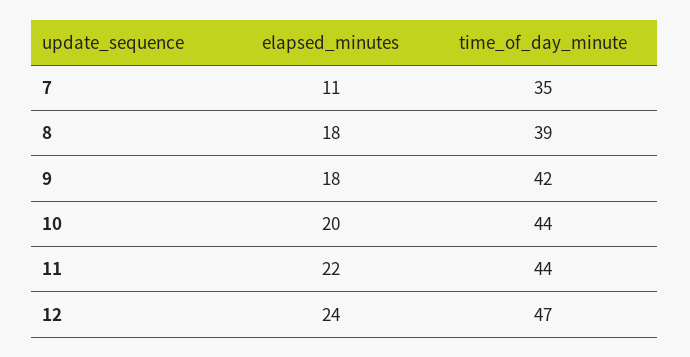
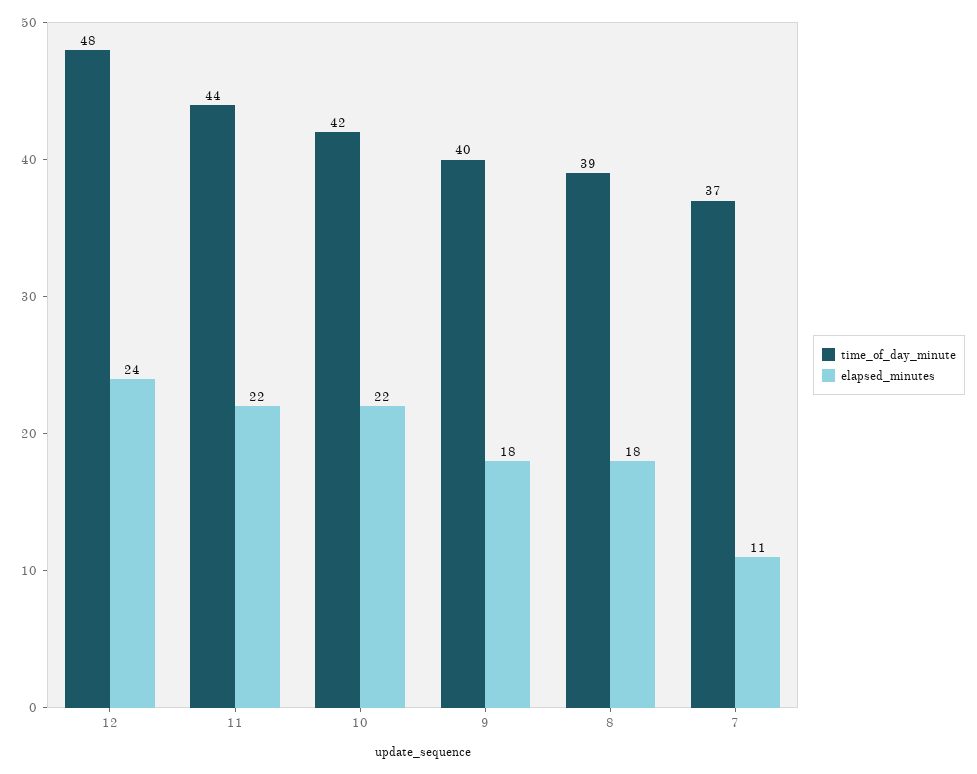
  {
    "elapsed_minutes": {
      "7": 11,
      "8": 18,
      "9": 18,
-     "10": 20,
+     "10": 22,
      "11": 22,
      "12": 24
    },
    "time_of_day_minute": {
-     "7": 35,
+     "7": 37,
      "8": 39,
-     "9": 42,
+     "9": 40,
-     "10": 44,
+     "10": 42,
      "11": 44,
-     "12": 47
+     "12": 48
    }
  }

